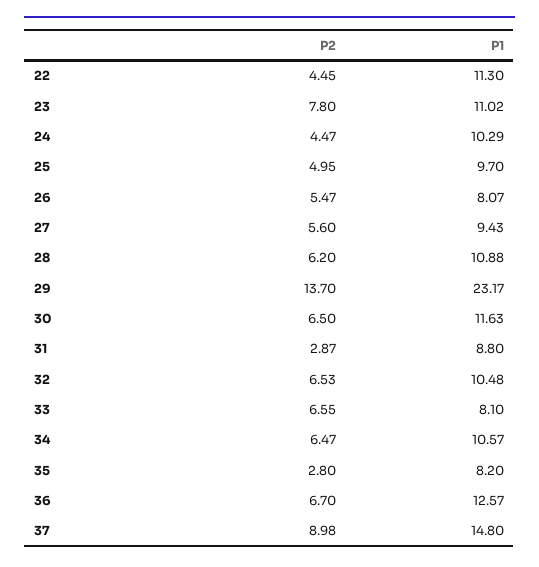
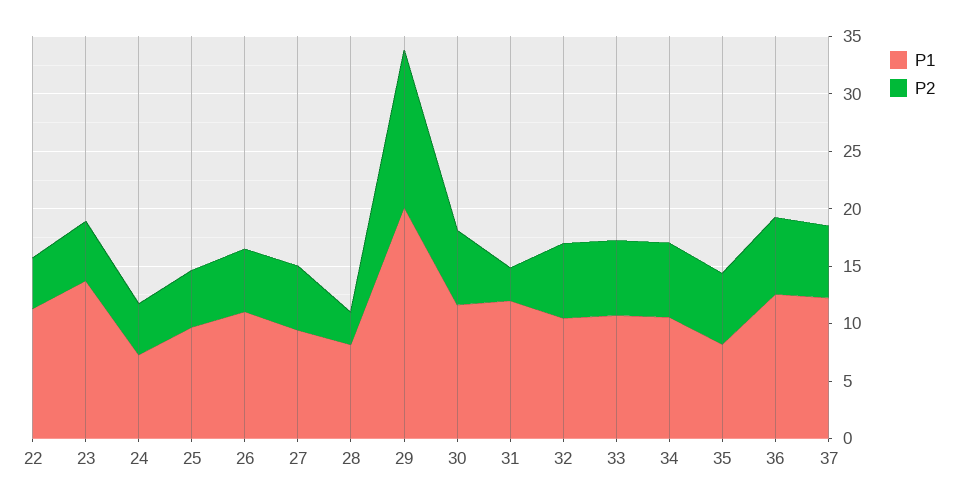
  {
    "P2": {
      "22": 4.45,
-     "23": 7.8,
+     "23": 5,
      "24": 4.47,
      "25": 4.95,
      "26": 5.47,
      "27": 5.6,
-     "28": 6.2,
+     "28": 3,
      "29": 13.7,
      "30": 6.5,
      "31": 2.87,
      "32": 6.53,
      "33": 6.55,
      "34": 6.47,
-     "35": 2.8,
+     "35": 6,
      "36": 6.7,
-     "37": 8.98
+     "37": 6
    },
    "P1": {
      "22": 11.3,
-     "23": 11.02,
+     "23": 14,
-     "24": 10.29,
+     "24": 7,
      "25": 9.7,
-     "26": 8.07,
+     "26": 11,
      "27": 9.43,
-     "28": 10.88,
+     "28": 8,
-     "29": 23.17,
+     "29": 20,
      "30": 11.63,
-     "31": 8.8,
+     "31": 12,
      "32": 10.48,
-     "33": 8.1,
+     "33": 11,
      "34": 10.57,
      "35": 8.2,
      "36": 12.57,
-     "37": 14.8
+     "37": 12
    }
  }

